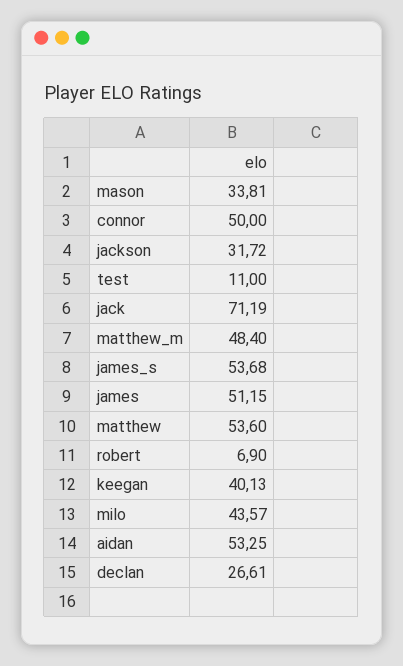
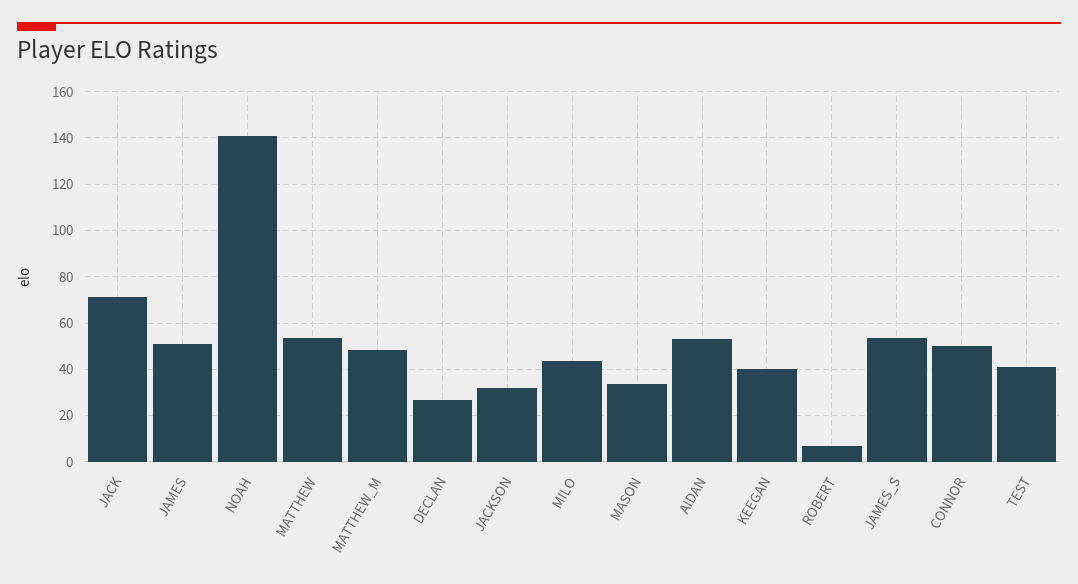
  {
    "mason": 33.81,
    "connor": 50,
    "jackson": 31.72,
-   "test": 11,
+   "test": 40,
    "jack": 71.19,
    "matthew_m": 48.4,
    "james_s": 53.68,
    "james": 51.15,
    "matthew": 53.6,
    "robert": 6.9,
    "keegan": 40.13,
    "milo": 43.57,
    "aidan": 53.25,
-   "declan": 26.61
+   "declan": 26.61,
+   "NOAH": 140
  }

